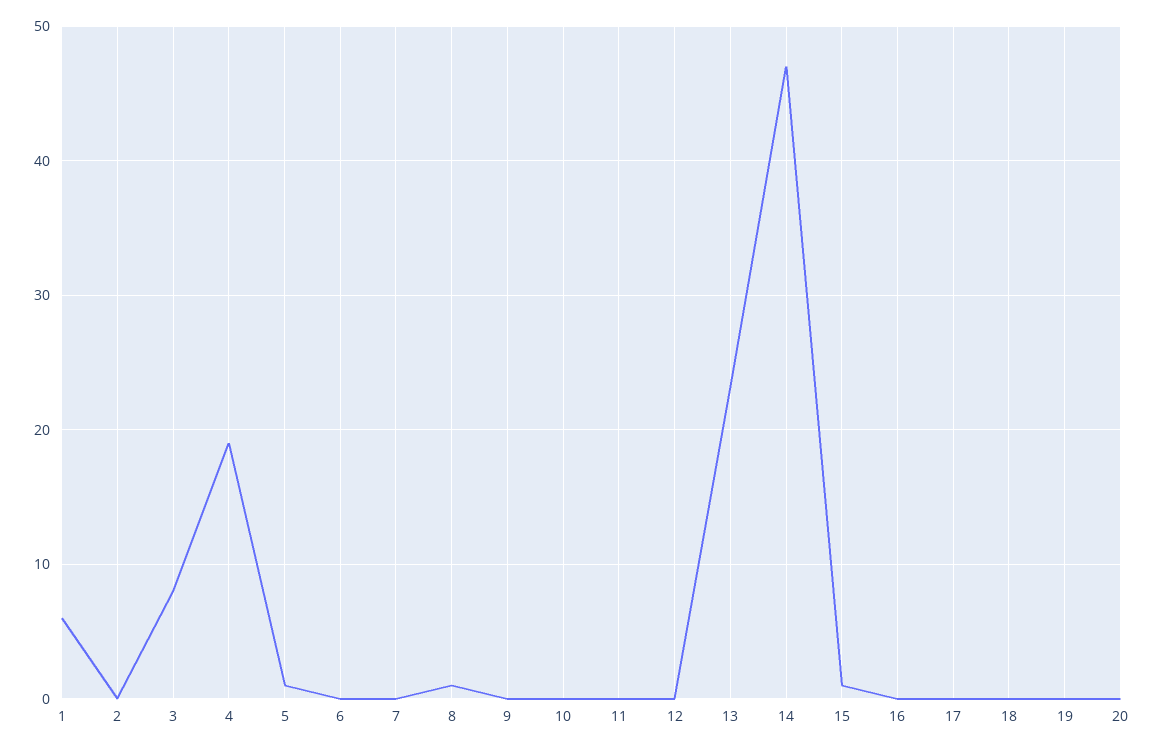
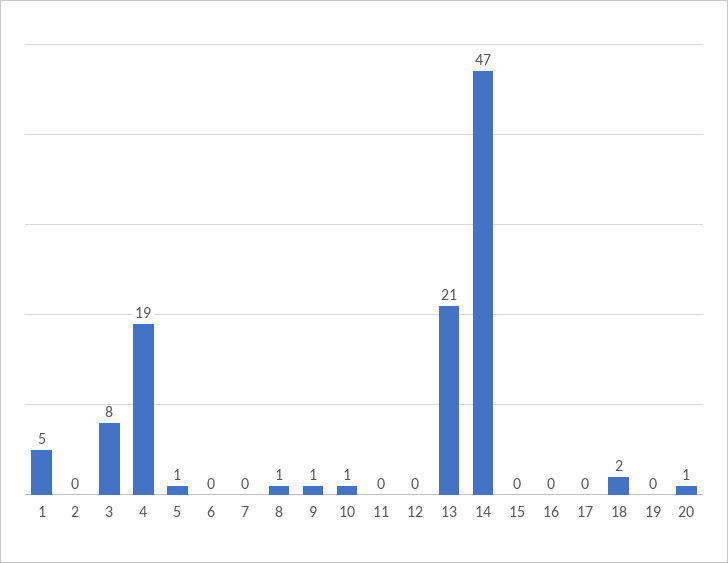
  {
-   "1": 6,
+   "1": 5,
    "2": 0,
    "3": 8,
    "4": 19,
    "5": 1,
    "6": 0,
    "7": 0,
    "8": 1,
-   "9": 0,
+   "9": 1,
-   "10": 0,
+   "10": 1,
    "11": 0,
    "12": 0,
-   "13": 23,
+   "13": 21,
    "14": 47,
-   "15": 1,
+   "15": 0,
    "16": 0,
    "17": 0,
-   "18": 0,
+   "18": 2,
    "19": 0,
-   "20": 0
+   "20": 1
  }

